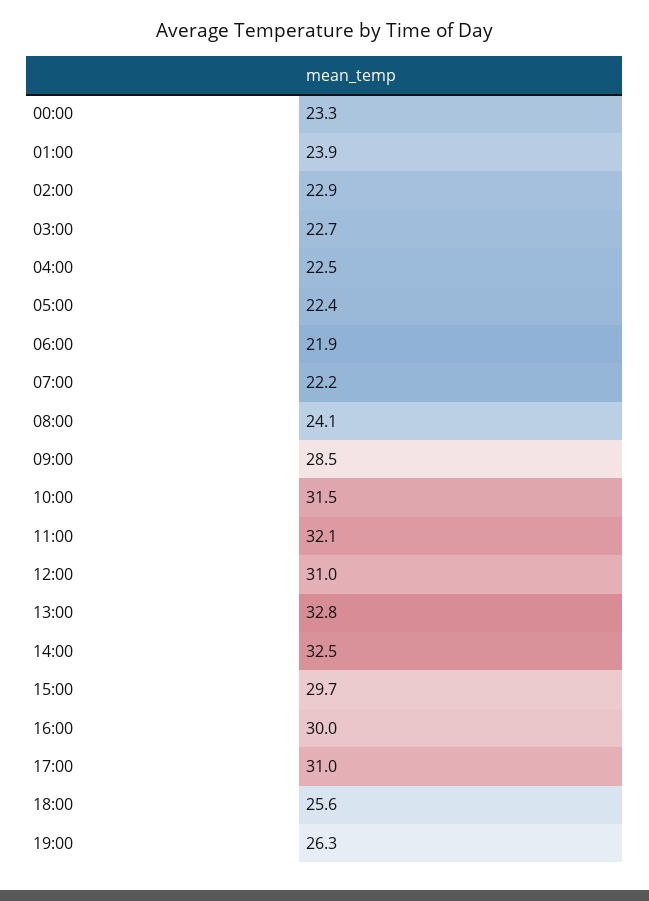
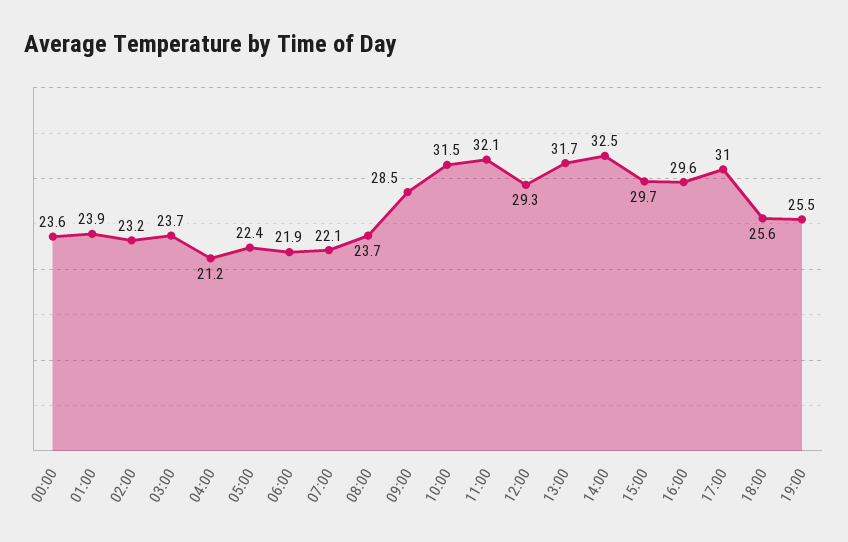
  {
-   "00:00": 23.3,
+   "00:00": 23.6,
    "01:00": 23.9,
-   "02:00": 22.9,
+   "02:00": 23.2,
-   "03:00": 22.7,
+   "03:00": 23.7,
-   "04:00": 22.5,
+   "04:00": 21.2,
    "05:00": 22.4,
    "06:00": 21.9,
-   "07:00": 22.2,
+   "07:00": 22.1,
-   "08:00": 24.1,
+   "08:00": 23.7,
    "09:00": 28.5,
    "10:00": 31.5,
    "11:00": 32.1,
-   "12:00": 31,
+   "12:00": 29.3,
-   "13:00": 32.8,
+   "13:00": 31.7,
    "14:00": 32.5,
    "15:00": 29.7,
-   "16:00": 30,
+   "16:00": 29.6,
    "17:00": 31,
    "18:00": 25.6,
-   "19:00": 26.3
+   "19:00": 25.5
  }

